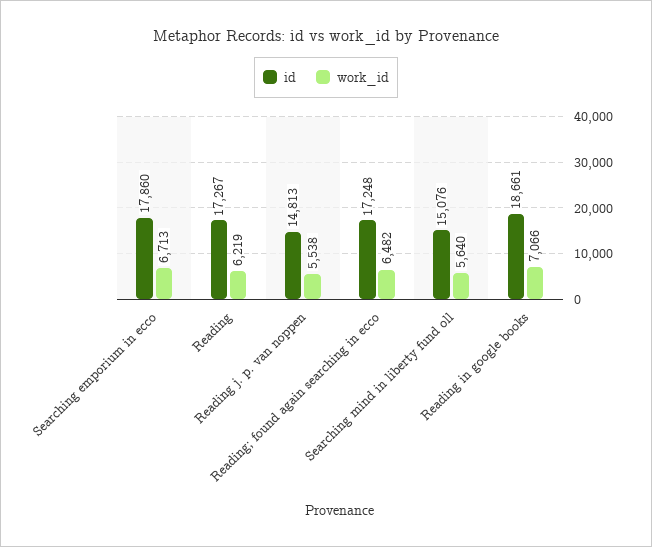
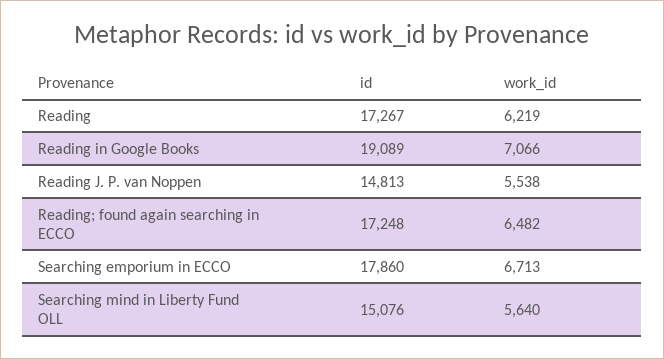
  {
    "id": {
      "Searching emporium in ecco": 17860,
      "Reading": 17267,
      "Reading j. p. van noppen": 14813,
      "Reading; found again searching in ecco": 17248,
      "Searching mind in liberty fund oll": 15076,
-     "Reading in google books": 18661
+     "Reading in google books": 19089
    },
    "work_id": {
      "Searching emporium in ecco": 6713,
      "Reading": 6219,
      "Reading j. p. van noppen": 5538,
      "Reading; found again searching in ecco": 6482,
      "Searching mind in liberty fund oll": 5640,
      "Reading in google books": 7066
    }
  }

